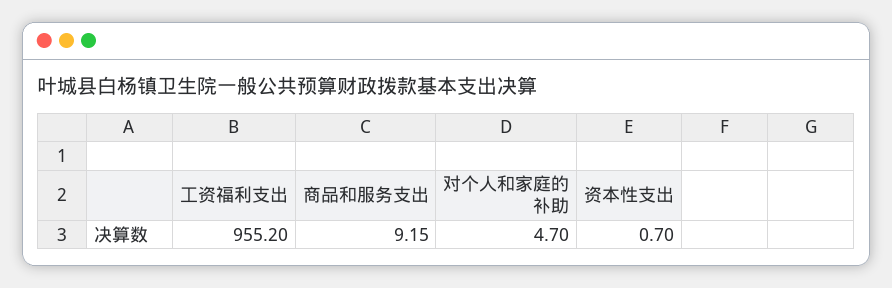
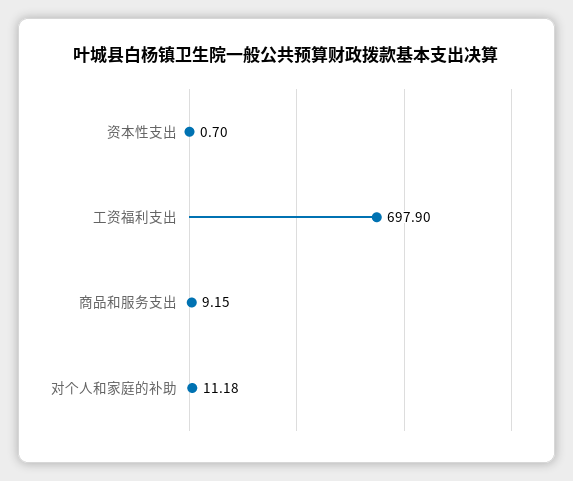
  {
-   "工资福利支出": 955.2,
+   "工资福利支出": 697.9,
    "商品和服务支出": 9.15,
-   "对个人和家庭的补助": 4.7,
+   "对个人和家庭的补助": 11.18,
    "资本性支出": 0.7
  }

